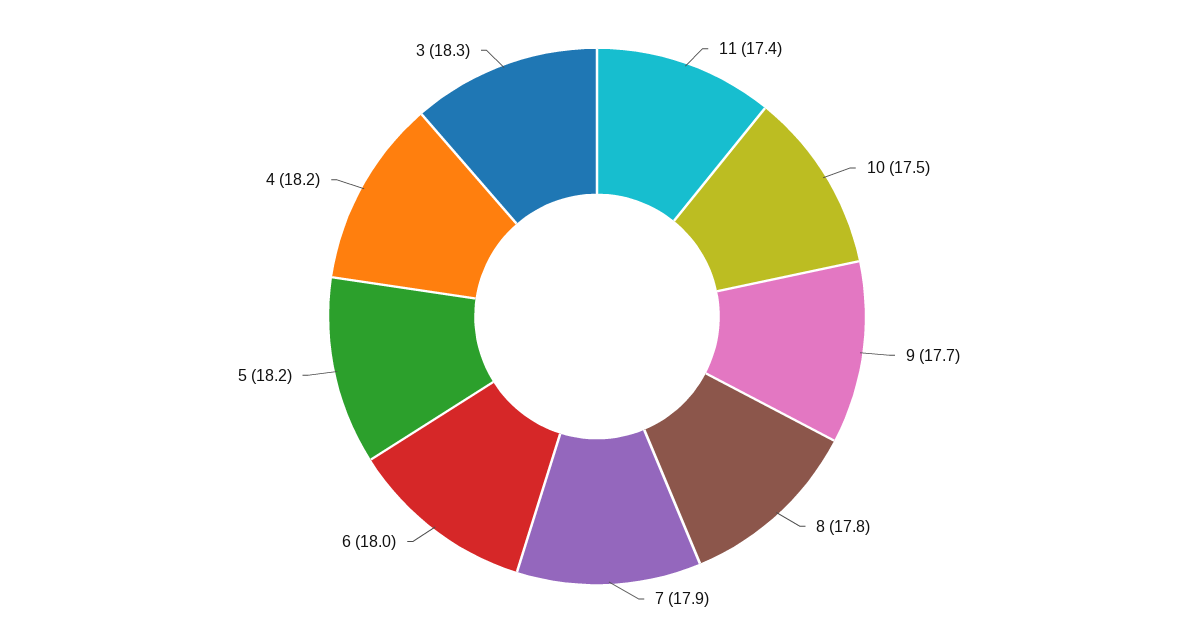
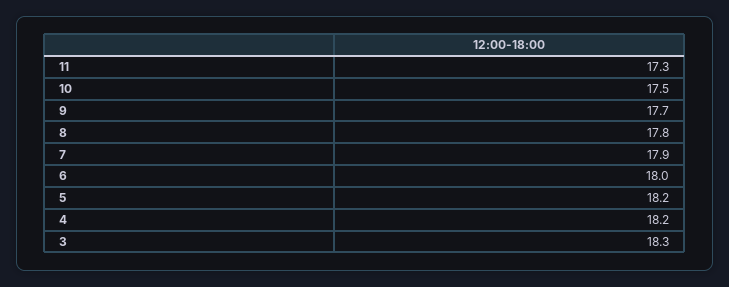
  {
-   "11": 17.4,
+   "11": 17.3,
    "10": 17.5,
    "9": 17.7,
    "8": 17.8,
    "7": 17.9,
    "6": 18,
    "5": 18.2,
    "4": 18.2,
    "3": 18.3
  }

